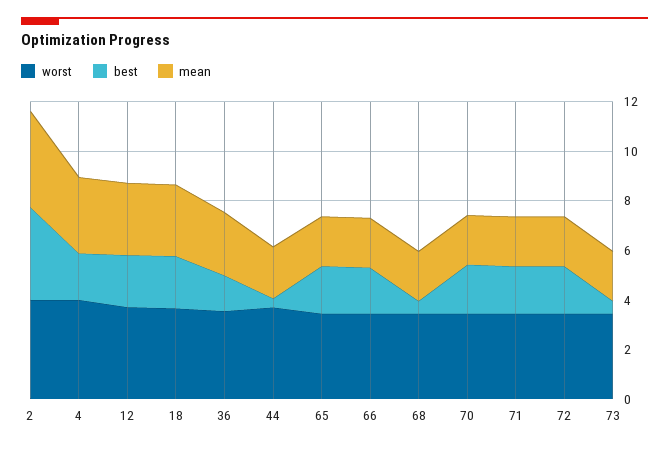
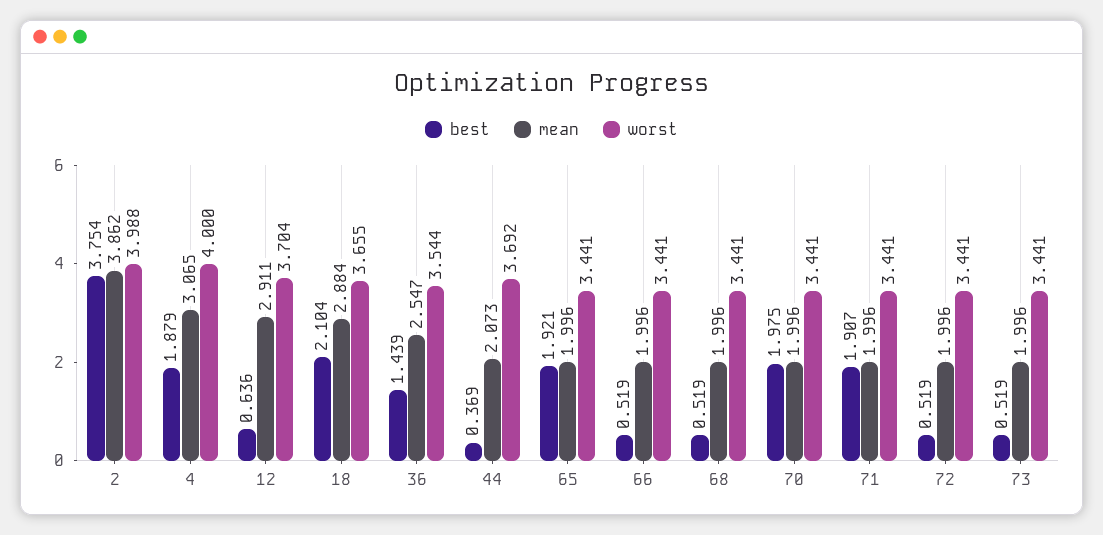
  {
    "worst": {
      "2": 3.988,
      "4": 4,
      "12": 3.704,
      "18": 3.655,
      "36": 3.544,
      "44": 3.692,
      "65": 3.441,
      "66": 3.441,
      "68": 3.441,
      "70": 3.441,
      "71": 3.441,
      "72": 3.441,
      "73": 3.441
    },
    "best": {
      "2": 3.754,
      "4": 1.879,
-     "12": 2,
+     "12": 0.636,
      "18": 2.104,
      "36": 1.439,
      "44": 0.369,
      "65": 1.921,
-     "66": 2,
+     "66": 0.519,
      "68": 0.519,
      "70": 1.975,
      "71": 1.907,
-     "72": 2,
+     "72": 0.519,
      "73": 0.519
    },
    "mean": {
      "2": 3.862,
      "4": 3.065,
      "12": 2.911,
      "18": 2.884,
      "36": 2.547,
      "44": 2.073,
      "65": 1.996,
      "66": 1.996,
      "68": 1.996,
      "70": 1.996,
      "71": 1.996,
      "72": 1.996,
      "73": 1.996
    }
  }

